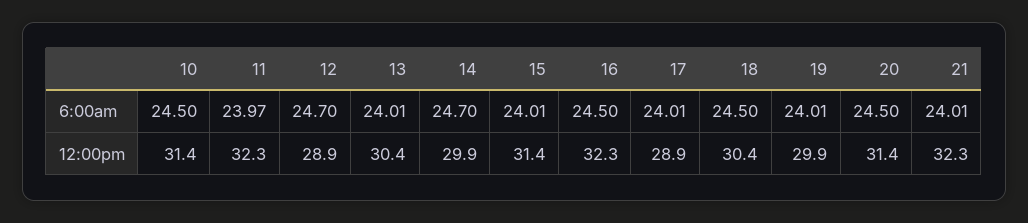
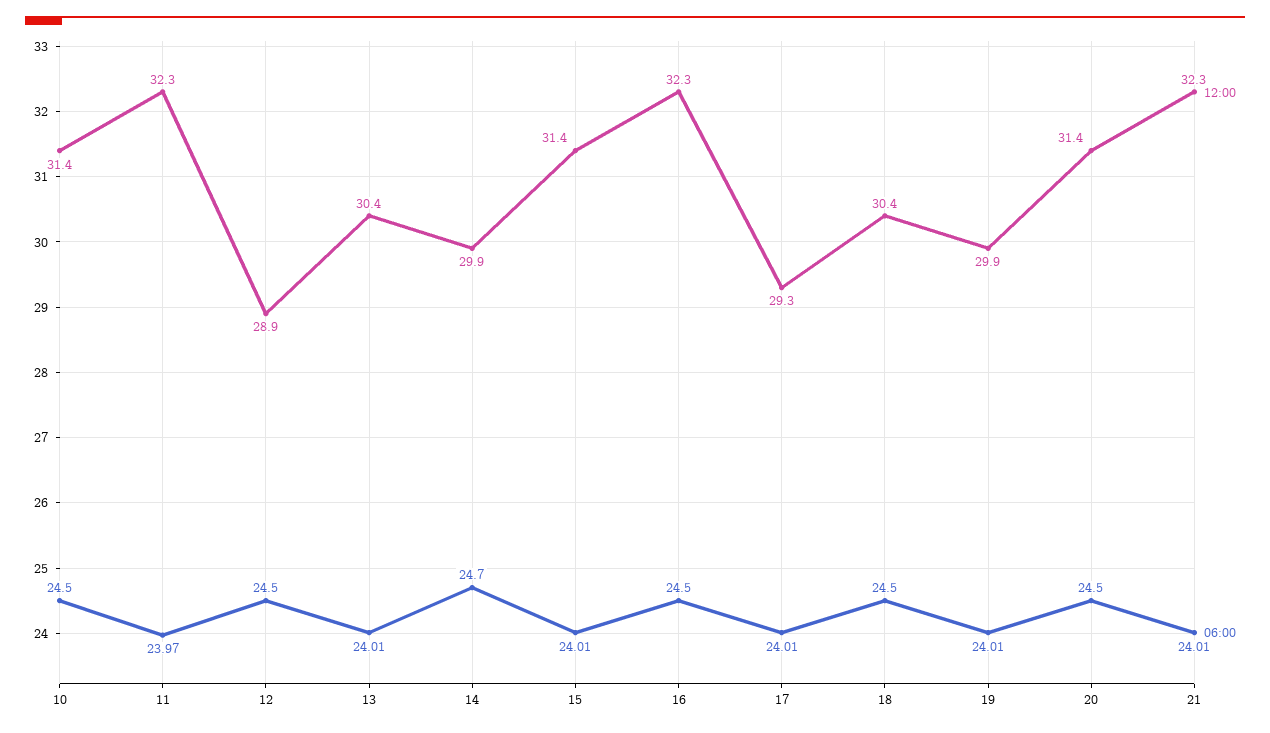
  {
    "6:00am": {
      "10": 24.5,
      "11": 23.97,
-     "12": 24.7,
+     "12": 24.5,
      "13": 24.01,
      "14": 24.7,
      "15": 24.01,
      "16": 24.5,
      "17": 24.01,
      "18": 24.5,
      "19": 24.01,
      "20": 24.5,
      "21": 24.01
    },
    "12:00pm": {
      "10": 31.4,
      "11": 32.3,
      "12": 28.9,
      "13": 30.4,
      "14": 29.9,
      "15": 31.4,
      "16": 32.3,
-     "17": 28.9,
+     "17": 29.3,
      "18": 30.4,
      "19": 29.9,
      "20": 31.4,
      "21": 32.3
    }
  }

